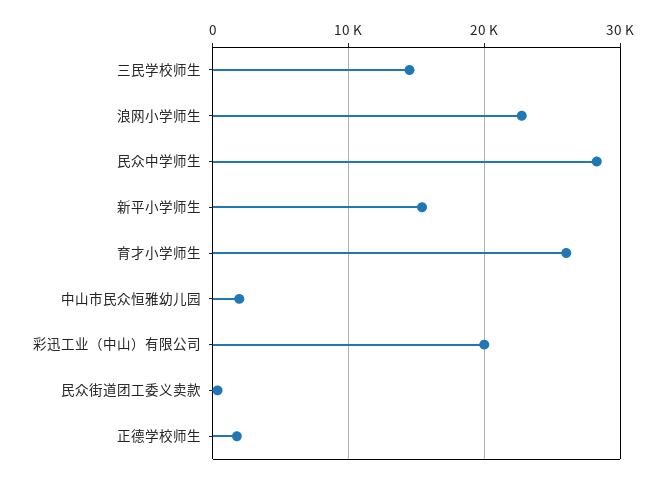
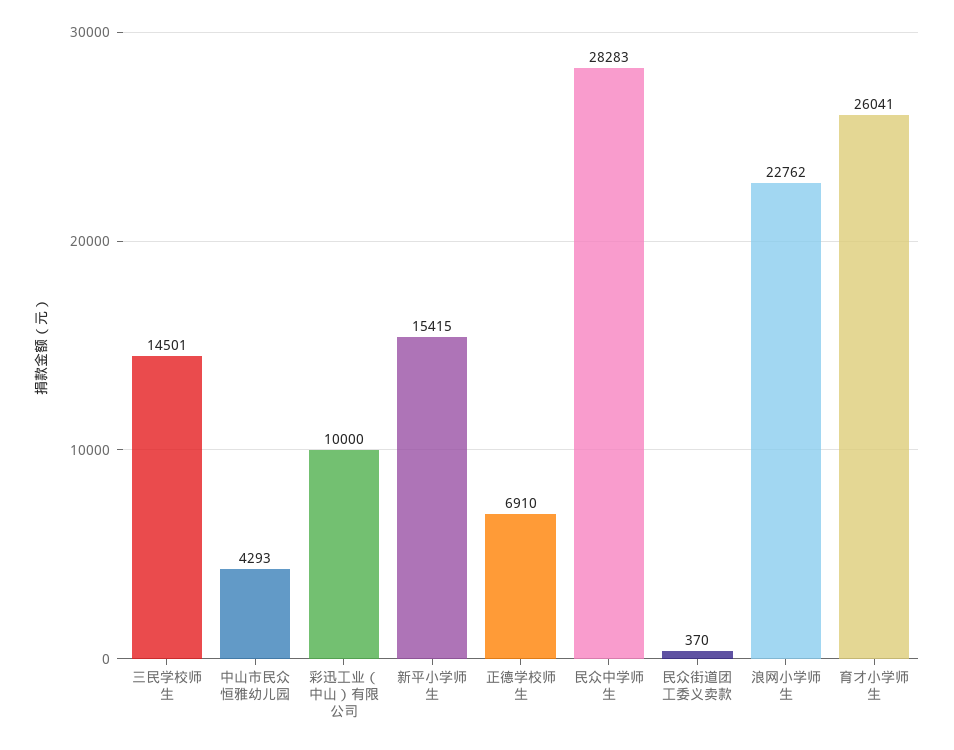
  {
    "三民学校师生": 14501,
    "浪网小学师生": 22762,
    "民众中学师生": 28283,
    "新平小学师生": 15415,
    "育才小学师生": 26041,
-   "中山市民众恒雅幼儿园": 2000,
+   "中山市民众恒雅幼儿园": 4293,
-   "彩迅工业（中山）有限公司": 20000,
+   "彩迅工业（中山）有限公司": 10000,
    "民众街道团工委义卖款": 370,
-   "正德学校师生": 2000
+   "正德学校师生": 6910
  }

